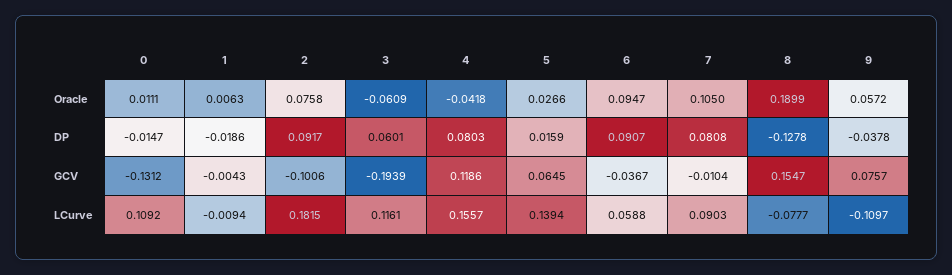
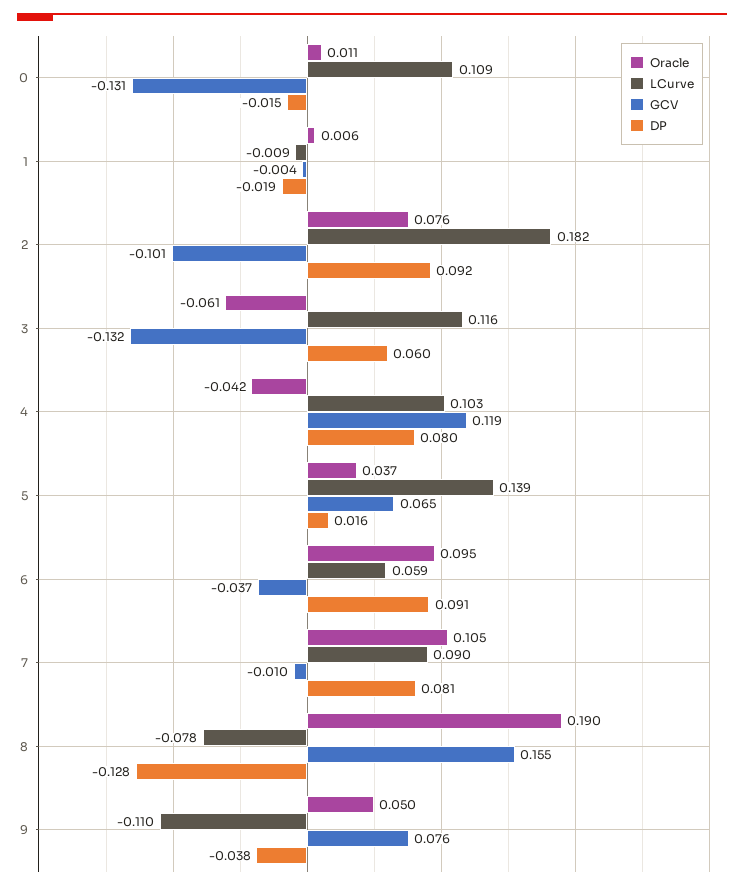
  {
    "Oracle": {
      "0": 0.0111,
      "1": 0.0063,
      "2": 0.0758,
      "3": -0.0609,
      "4": -0.0418,
-     "5": 0.0266,
+     "5": 0.037,
      "6": 0.0947,
      "7": 0.105,
      "8": 0.1899,
-     "9": 0.0572
+     "9": 0.05
    },
    "DP": {
      "0": -0.0147,
      "1": -0.0186,
      "2": 0.0917,
      "3": 0.0601,
      "4": 0.0803,
      "5": 0.0159,
      "6": 0.0907,
      "7": 0.0808,
      "8": -0.1278,
      "9": -0.0378
    },
    "GCV": {
      "0": -0.1312,
      "1": -0.0043,
      "2": -0.1006,
-     "3": -0.1939,
+     "3": -0.132,
      "4": 0.1186,
      "5": 0.0645,
      "6": -0.0367,
      "7": -0.0104,
      "8": 0.1547,
      "9": 0.0757
    },
    "LCurve": {
      "0": 0.1092,
      "1": -0.0094,
      "2": 0.1815,
      "3": 0.1161,
-     "4": 0.1557,
+     "4": 0.103,
      "5": 0.1394,
      "6": 0.0588,
      "7": 0.0903,
      "8": -0.0777,
      "9": -0.1097
    }
  }

